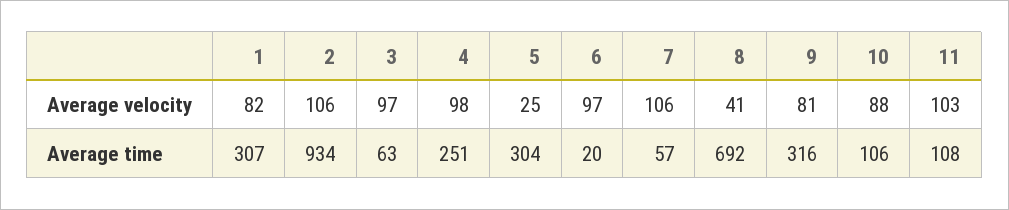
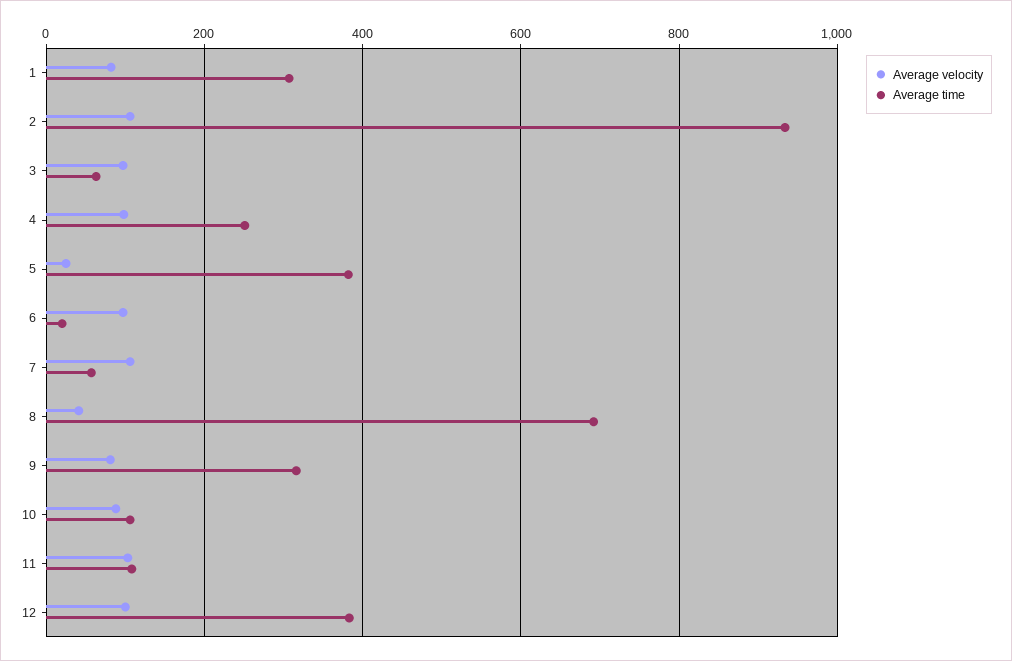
  {
    "Average velocity": {
      "1": 82,
      "2": 106,
      "3": 97,
      "4": 98,
      "5": 25,
      "6": 97,
      "7": 106,
      "8": 41,
      "9": 81,
      "10": 88,
-     "11": 103
+     "11": 103,
+     "12": 100
    },
    "Average time": {
      "1": 307,
      "2": 934,
      "3": 63,
      "4": 251,
-     "5": 304,
+     "5": 380,
      "6": 20,
      "7": 57,
      "8": 692,
      "9": 316,
      "10": 106,
-     "11": 108
+     "11": 108,
+     "12": 380
    }
  }

